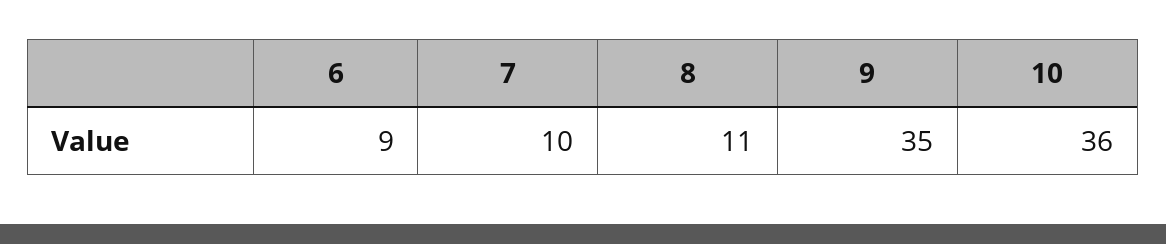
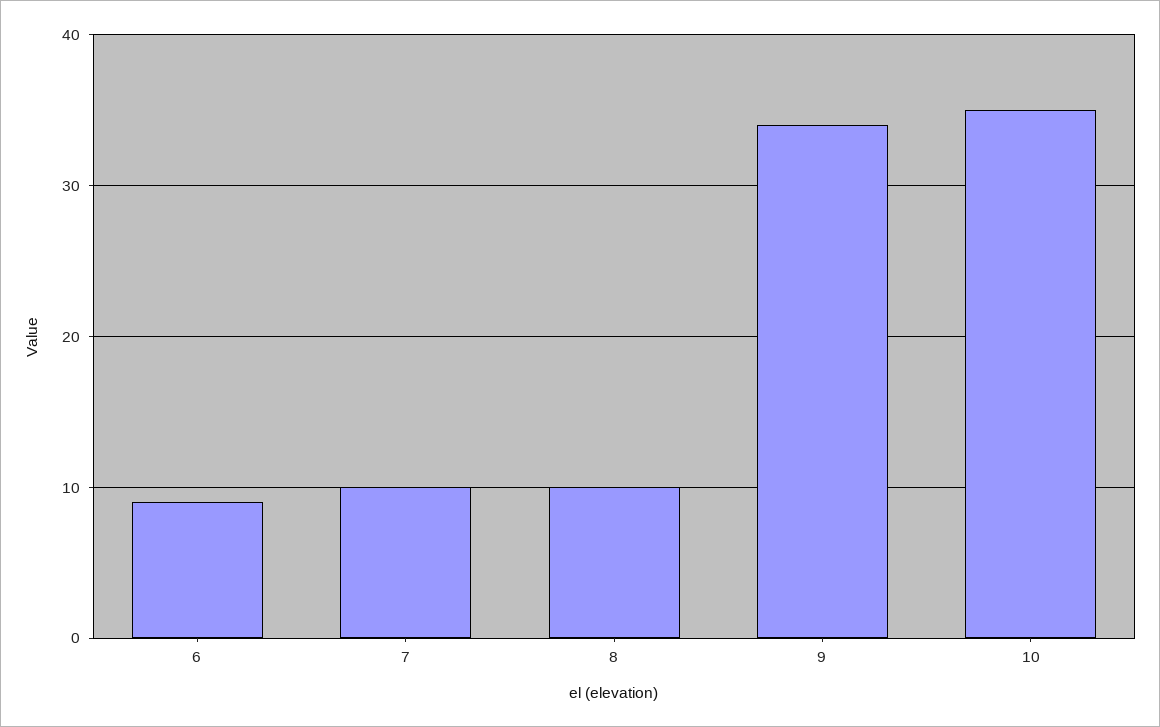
  {
    "6": 9,
    "7": 10,
-   "8": 11,
+   "8": 10,
-   "9": 35,
+   "9": 34,
-   "10": 36
+   "10": 35
  }

